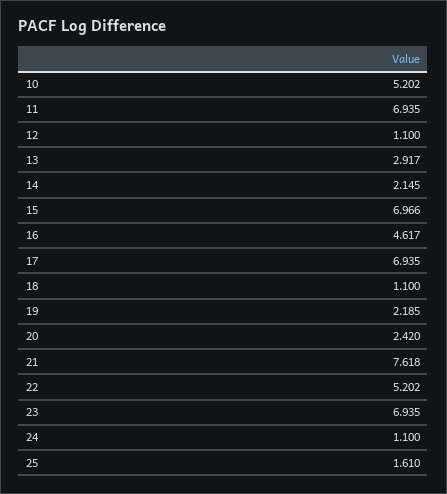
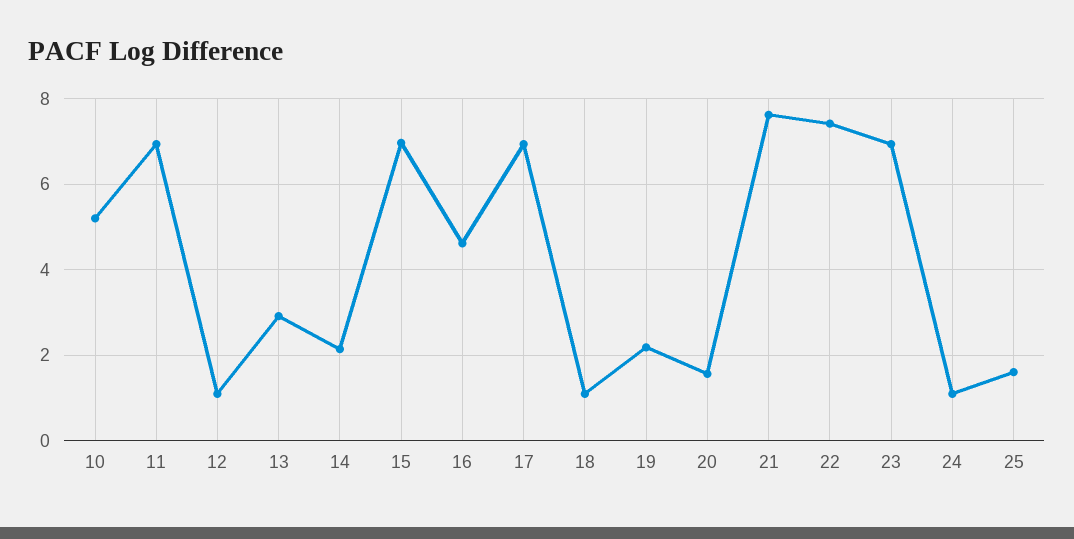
  {
    "10": 5.202,
    "11": 6.935,
    "12": 1.1,
    "13": 2.917,
    "14": 2.145,
    "15": 6.966,
    "16": 4.617,
    "17": 6.935,
    "18": 1.1,
    "19": 2.185,
-   "20": 2.42,
+   "20": 1.6,
    "21": 7.618,
-   "22": 5.202,
+   "22": 7.4,
    "23": 6.935,
    "24": 1.1,
    "25": 1.61
  }

